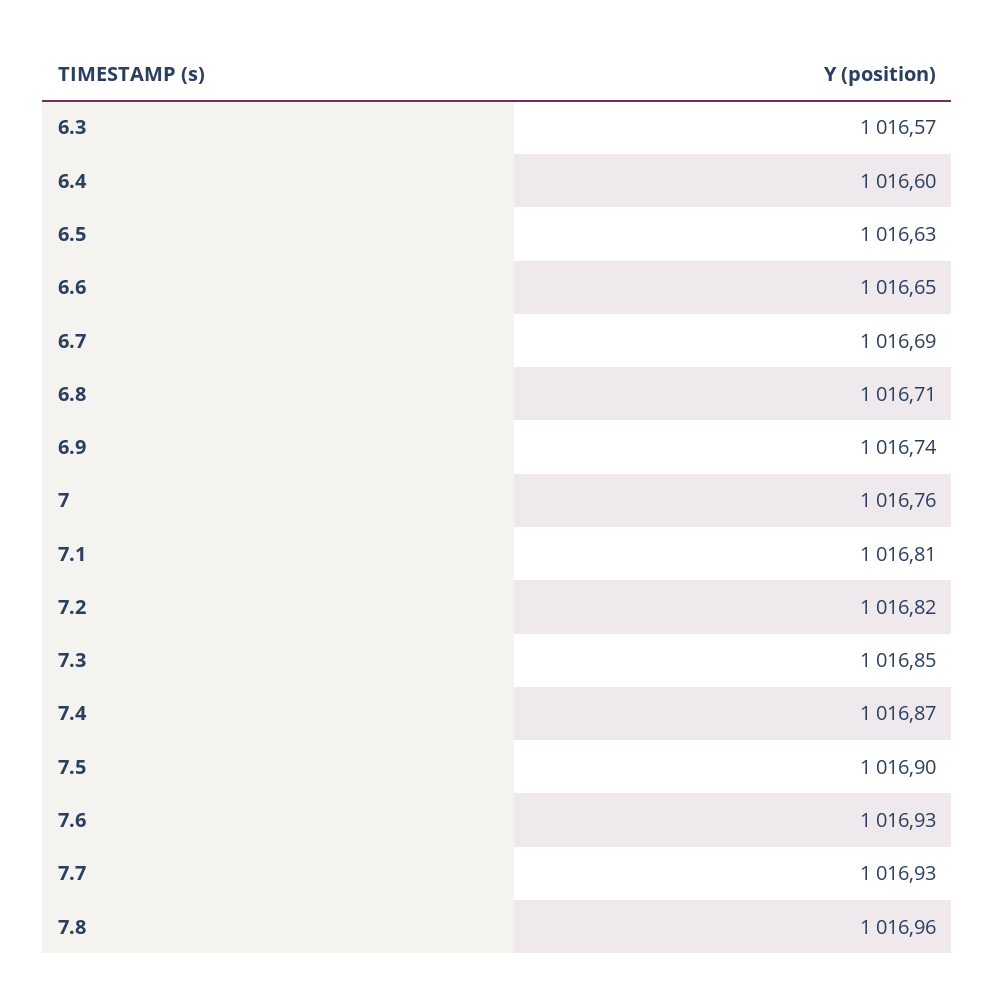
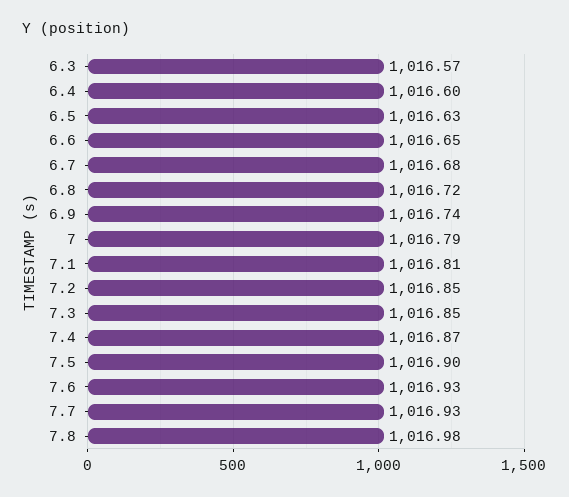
  {
    "6.3": 1016.57,
    "6.4": 1016.6,
    "6.5": 1016.63,
    "6.6": 1016.65,
-   "6.7": 1016.69,
+   "6.7": 1016.68,
-   "6.8": 1016.71,
+   "6.8": 1016.72,
    "6.9": 1016.74,
-   "7": 1016.76,
+   "7": 1016.79,
    "7.1": 1016.81,
-   "7.2": 1016.82,
+   "7.2": 1016.85,
    "7.3": 1016.85,
    "7.4": 1016.87,
    "7.5": 1016.9,
    "7.6": 1016.93,
    "7.7": 1016.93,
-   "7.8": 1016.96
+   "7.8": 1016.98
  }

